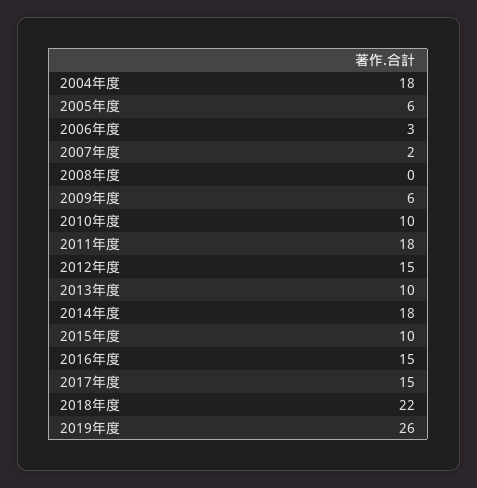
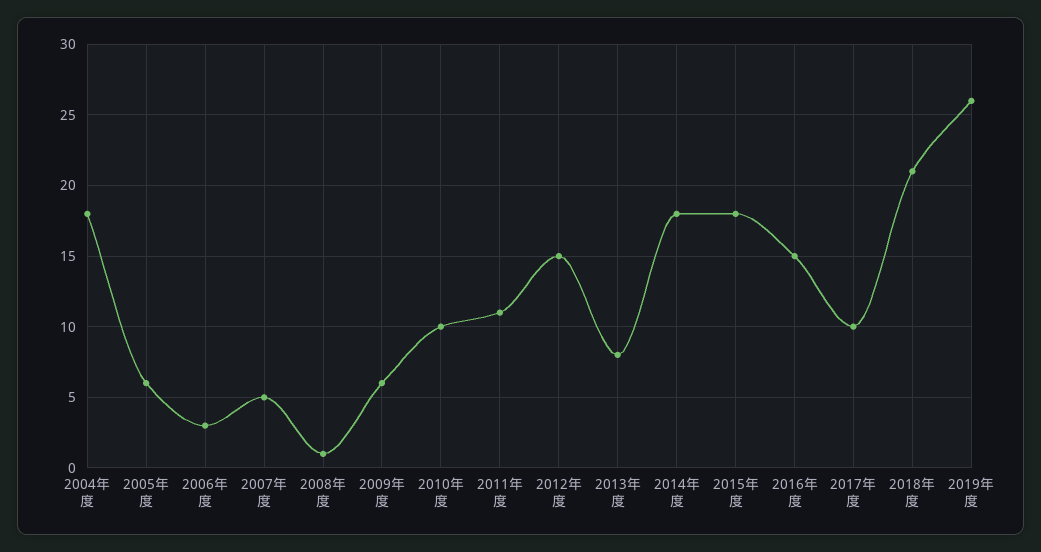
  {
    "2004年度": 18,
    "2005年度": 6,
    "2006年度": 3,
-   "2007年度": 2,
+   "2007年度": 5,
-   "2008年度": 0,
+   "2008年度": 1,
    "2009年度": 6,
    "2010年度": 10,
-   "2011年度": 18,
+   "2011年度": 11,
    "2012年度": 15,
-   "2013年度": 10,
+   "2013年度": 8,
    "2014年度": 18,
-   "2015年度": 10,
+   "2015年度": 18,
    "2016年度": 15,
-   "2017年度": 15,
+   "2017年度": 10,
-   "2018年度": 22,
+   "2018年度": 21,
    "2019年度": 26
  }

